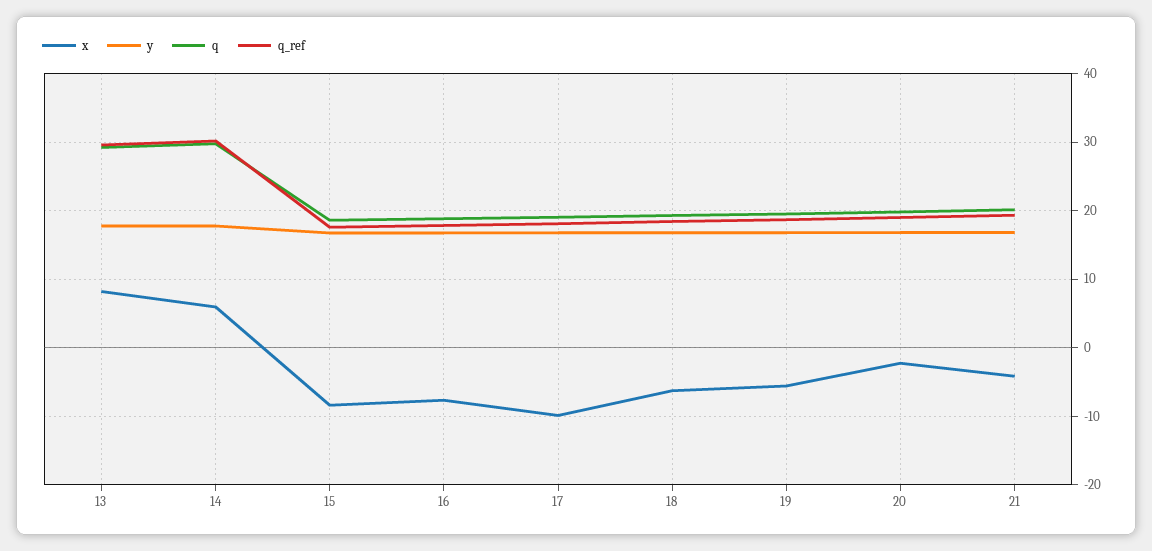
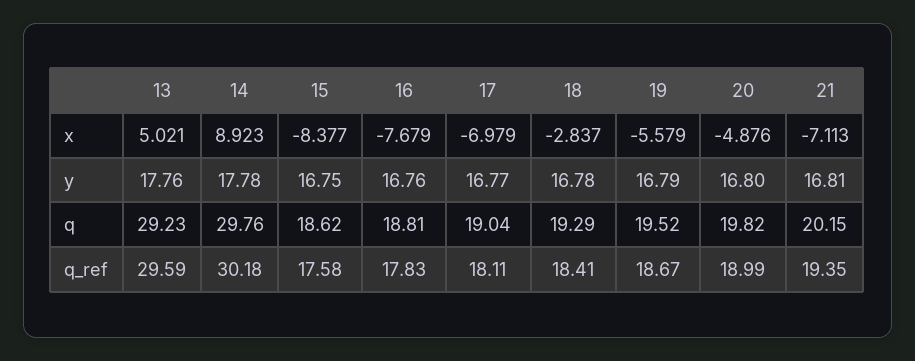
  {
    "x": {
-     "13": 8,
+     "13": 5.021,
-     "14": 6,
+     "14": 8.923,
      "15": -8.377,
      "16": -7.679,
-     "17": -10,
+     "17": -6.979,
-     "18": -6,
+     "18": -2.837,
      "19": -5.579,
-     "20": -2,
+     "20": -4.876,
-     "21": -4
+     "21": -7.113
    },
    "y": {
      "13": 17.76,
      "14": 17.78,
      "15": 16.75,
      "16": 16.76,
      "17": 16.77,
      "18": 16.78,
      "19": 16.79,
      "20": 16.8,
      "21": 16.81
    },
    "q": {
      "13": 29.23,
      "14": 29.76,
      "15": 18.62,
      "16": 18.81,
      "17": 19.04,
      "18": 19.29,
      "19": 19.52,
      "20": 19.82,
      "21": 20.15
    },
    "q_ref": {
      "13": 29.59,
      "14": 30.18,
      "15": 17.58,
      "16": 17.83,
      "17": 18.11,
      "18": 18.41,
      "19": 18.67,
      "20": 18.99,
      "21": 19.35
    }
  }

